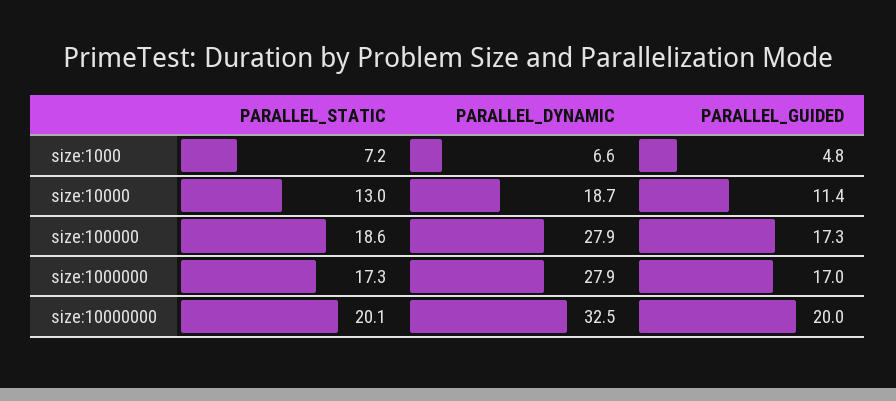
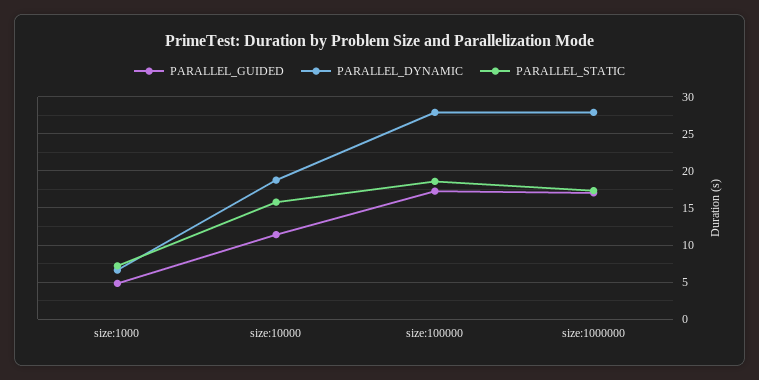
  {
    "PARALLEL_STATIC": {
      "size:1000": 7.2,
-     "size:10000": 13,
+     "size:10000": 16,
      "size:100000": 18.6,
-     "size:1000000": 17.3,
+     "size:1000000": 17.3
-     "size:10000000": 20.1
    },
    "PARALLEL_DYNAMIC": {
      "size:1000": 6.6,
      "size:10000": 18.7,
      "size:100000": 27.9,
-     "size:1000000": 27.9,
+     "size:1000000": 27.9
-     "size:10000000": 32.5
    },
    "PARALLEL_GUIDED": {
      "size:1000": 4.8,
      "size:10000": 11.4,
      "size:100000": 17.3,
-     "size:1000000": 17,
+     "size:1000000": 17
-     "size:10000000": 20
    }
  }

